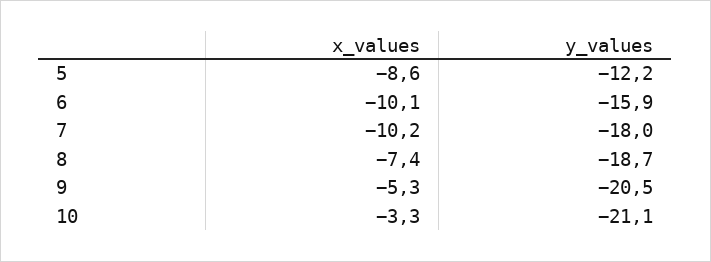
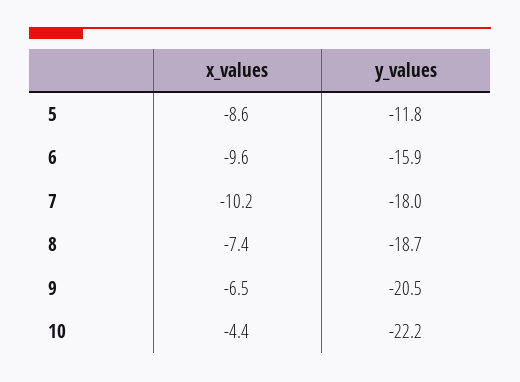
  {
    "x_values": {
      "5": -8.6,
-     "6": -10.1,
+     "6": -9.6,
      "7": -10.2,
      "8": -7.4,
-     "9": -5.3,
+     "9": -6.5,
-     "10": -3.3
+     "10": -4.4
    },
    "y_values": {
-     "5": -12.2,
+     "5": -11.8,
      "6": -15.9,
      "7": -18,
      "8": -18.7,
      "9": -20.5,
-     "10": -21.1
+     "10": -22.2
    }
  }

